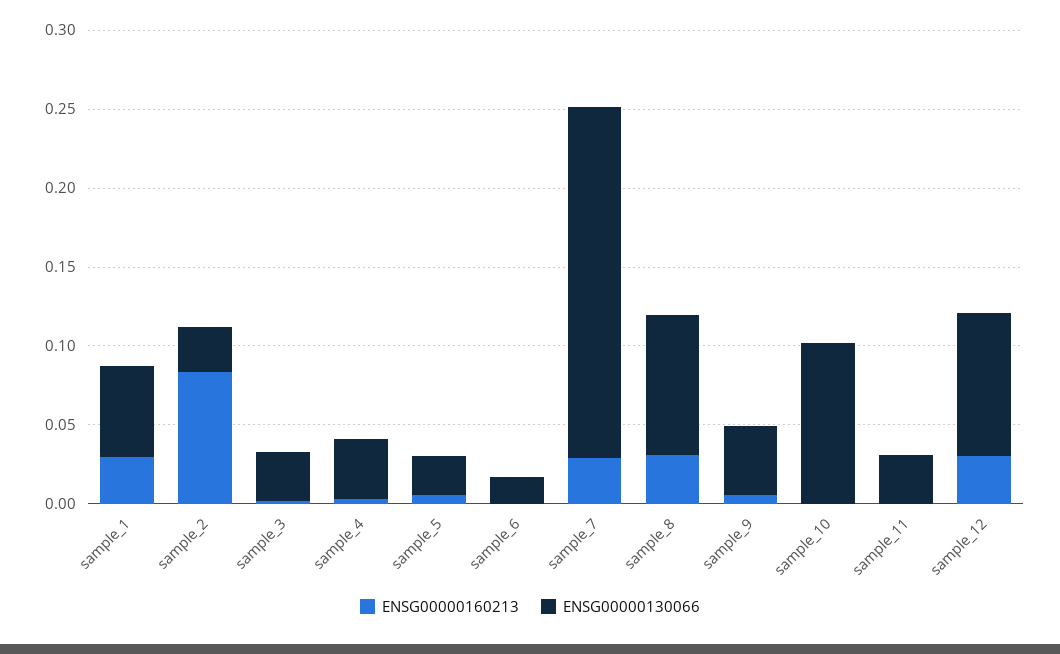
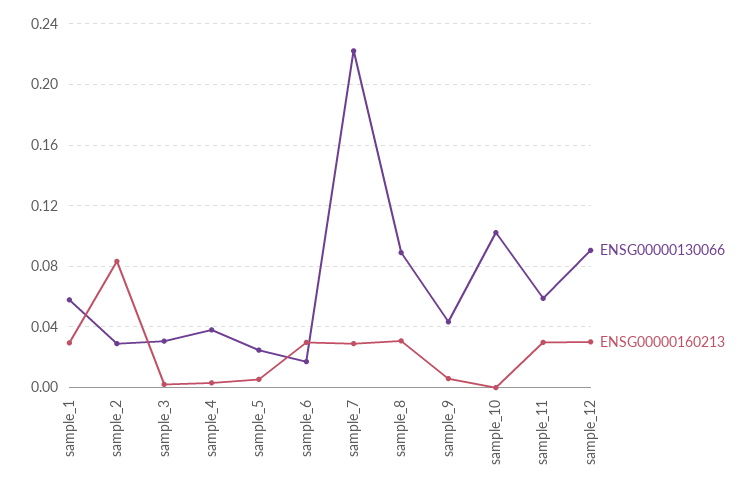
  {
    "ENSG00000160213": {
      "sample_1": 0.03,
      "sample_2": 0.085,
      "sample_3": 0,
      "sample_4": 0.005,
      "sample_5": 0.005,
-     "sample_6": 0,
+     "sample_6": 0.03,
      "sample_7": 0.03,
      "sample_8": 0.03,
      "sample_9": 0.005,
      "sample_10": 0,
-     "sample_11": 0,
+     "sample_11": 0.03,
      "sample_12": 0.03
    },
    "ENSG00000130066": {
      "sample_1": 0.06,
      "sample_2": 0.03,
      "sample_3": 0.03,
      "sample_4": 0.04,
      "sample_5": 0.025,
      "sample_6": 0.015,
      "sample_7": 0.22,
      "sample_8": 0.09,
      "sample_9": 0.045,
      "sample_10": 0.1,
-     "sample_11": 0.03,
+     "sample_11": 0.06,
      "sample_12": 0.09
    }
  }

